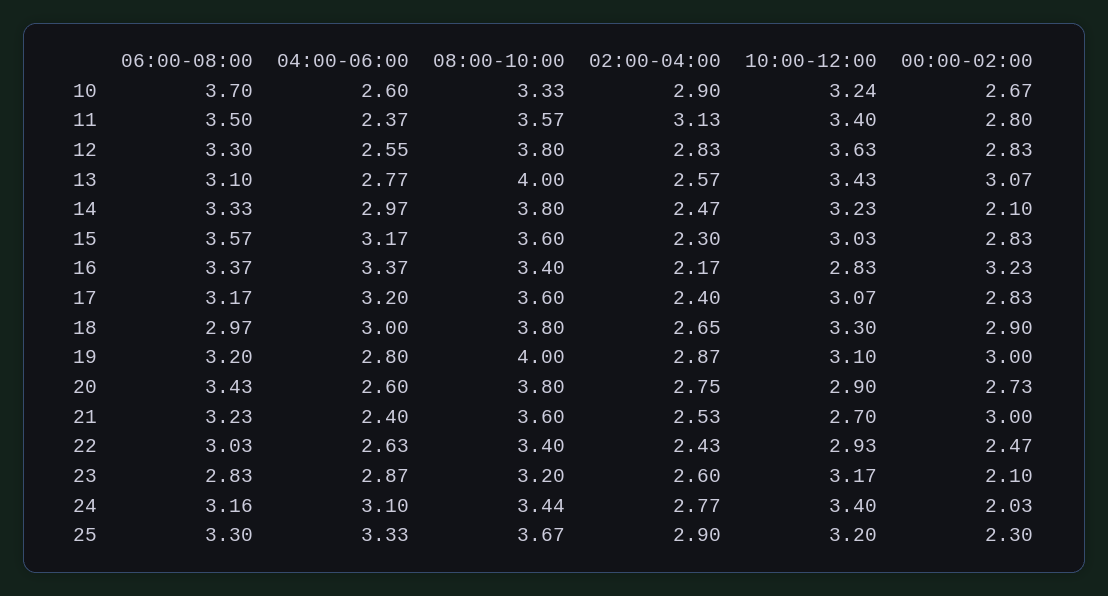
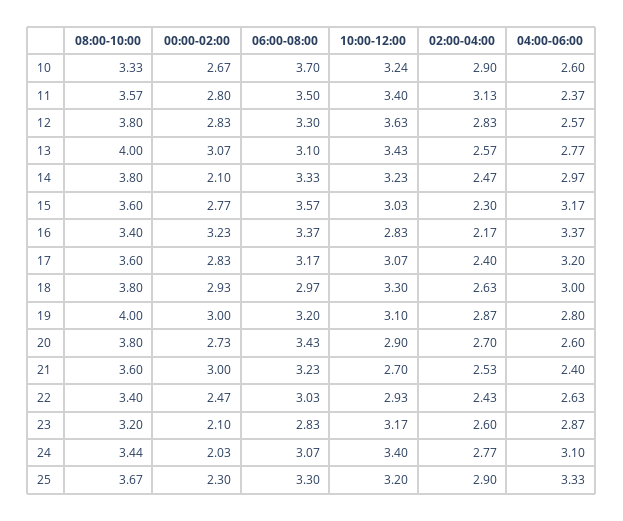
  {
    "06:00-08:00": {
      "10": 3.7,
      "11": 3.5,
      "12": 3.3,
      "13": 3.1,
      "14": 3.33,
      "15": 3.57,
      "16": 3.37,
      "17": 3.17,
      "18": 2.97,
      "19": 3.2,
      "20": 3.43,
      "21": 3.23,
      "22": 3.03,
      "23": 2.83,
-     "24": 3.16,
+     "24": 3.07,
      "25": 3.3
    },
    "04:00-06:00": {
      "10": 2.6,
      "11": 2.37,
-     "12": 2.55,
+     "12": 2.57,
      "13": 2.77,
      "14": 2.97,
      "15": 3.17,
      "16": 3.37,
      "17": 3.2,
      "18": 3,
      "19": 2.8,
      "20": 2.6,
      "21": 2.4,
      "22": 2.63,
      "23": 2.87,
      "24": 3.1,
      "25": 3.33
    },
    "08:00-10:00": {
      "10": 3.33,
      "11": 3.57,
      "12": 3.8,
      "13": 4,
      "14": 3.8,
      "15": 3.6,
      "16": 3.4,
      "17": 3.6,
      "18": 3.8,
      "19": 4,
      "20": 3.8,
      "21": 3.6,
      "22": 3.4,
      "23": 3.2,
      "24": 3.44,
      "25": 3.67
    },
    "02:00-04:00": {
      "10": 2.9,
      "11": 3.13,
      "12": 2.83,
      "13": 2.57,
      "14": 2.47,
      "15": 2.3,
      "16": 2.17,
      "17": 2.4,
-     "18": 2.65,
+     "18": 2.63,
      "19": 2.87,
-     "20": 2.75,
+     "20": 2.7,
      "21": 2.53,
      "22": 2.43,
      "23": 2.6,
      "24": 2.77,
      "25": 2.9
    },
    "10:00-12:00": {
      "10": 3.24,
      "11": 3.4,
      "12": 3.63,
      "13": 3.43,
      "14": 3.23,
      "15": 3.03,
      "16": 2.83,
      "17": 3.07,
      "18": 3.3,
      "19": 3.1,
      "20": 2.9,
      "21": 2.7,
      "22": 2.93,
      "23": 3.17,
      "24": 3.4,
      "25": 3.2
    },
    "00:00-02:00": {
      "10": 2.67,
      "11": 2.8,
      "12": 2.83,
      "13": 3.07,
      "14": 2.1,
-     "15": 2.83,
+     "15": 2.77,
      "16": 3.23,
      "17": 2.83,
-     "18": 2.9,
+     "18": 2.93,
      "19": 3,
      "20": 2.73,
      "21": 3,
      "22": 2.47,
      "23": 2.1,
      "24": 2.03,
      "25": 2.3
    }
  }

